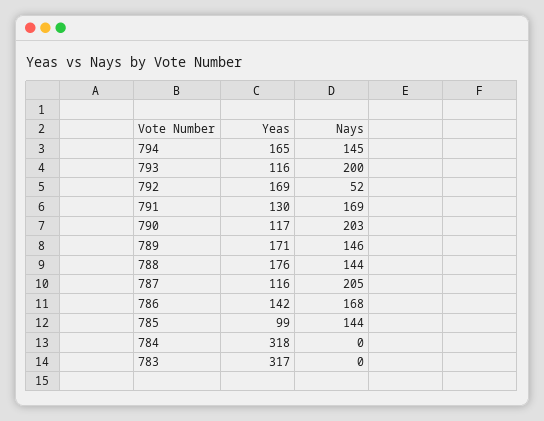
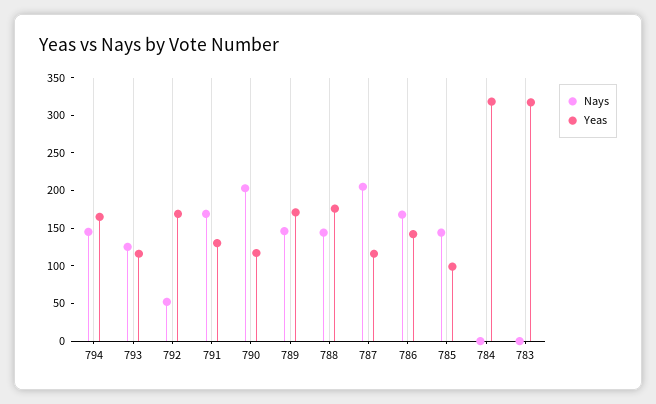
  {
    "Yeas": {
      "794": 165,
      "793": 116,
      "792": 169,
      "791": 130,
      "790": 117,
      "789": 171,
      "788": 176,
      "787": 116,
      "786": 142,
      "785": 99,
      "784": 318,
      "783": 317
    },
    "Nays": {
      "794": 145,
-     "793": 200,
+     "793": 125,
      "792": 52,
      "791": 169,
      "790": 203,
      "789": 146,
      "788": 144,
      "787": 205,
      "786": 168,
      "785": 144,
      "784": 0,
      "783": 0
    }
  }

